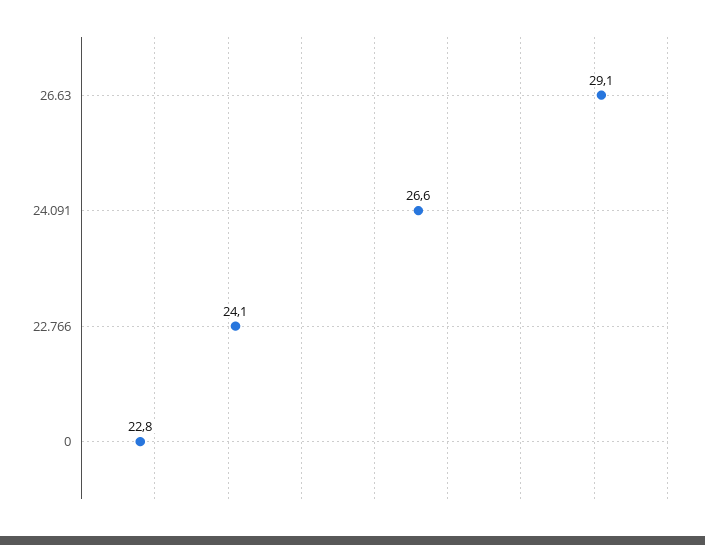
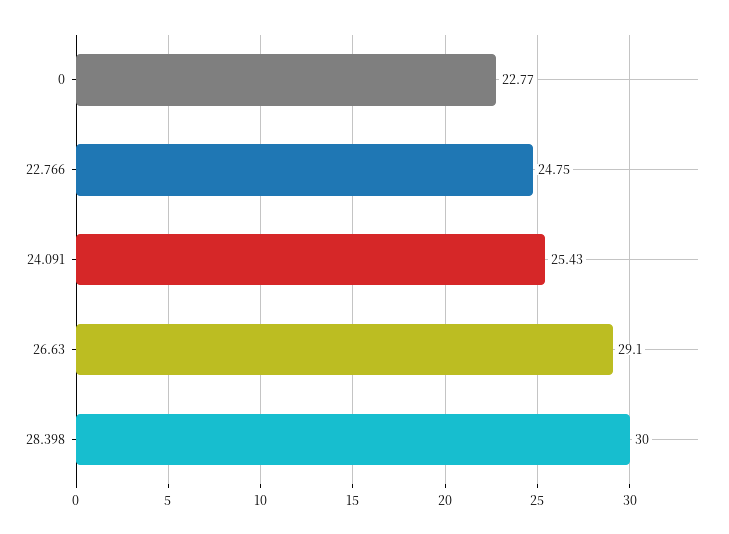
  {
    "26.63": 29.1,
-   "24.091": 26.6,
+   "24.091": 25.43,
-   "22.766": 24.1,
+   "22.766": 24.75,
-   "0": 22.77
+   "0": 22.77,
+   "28.398": 30
  }

